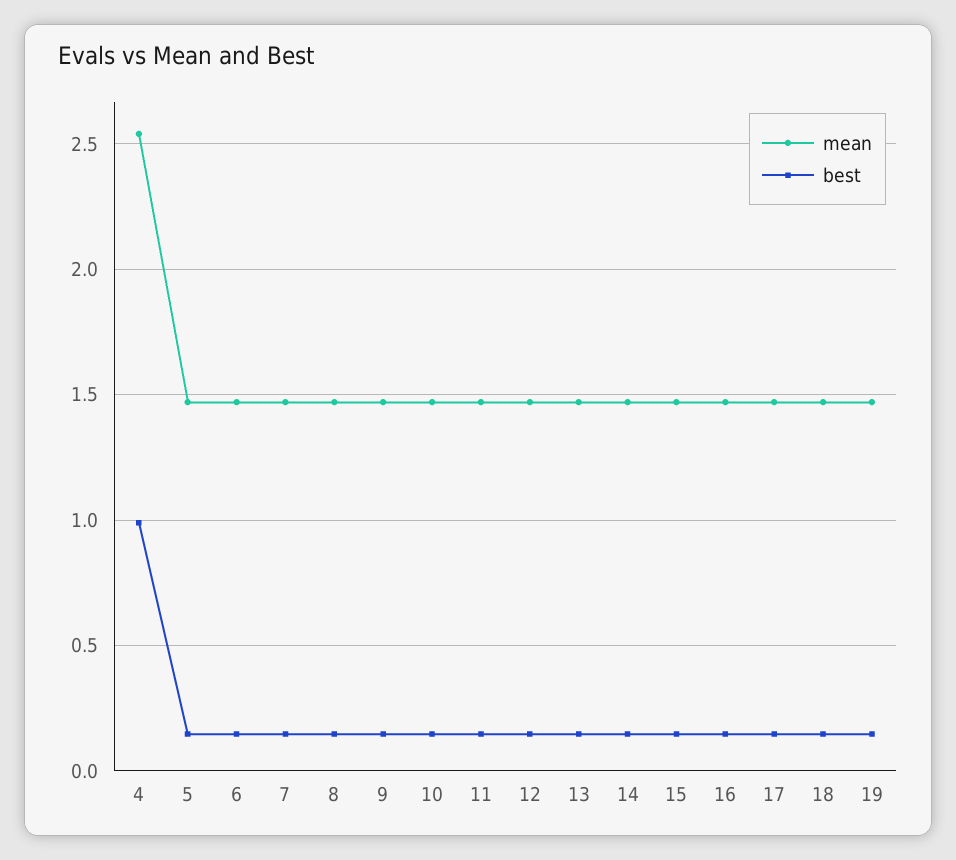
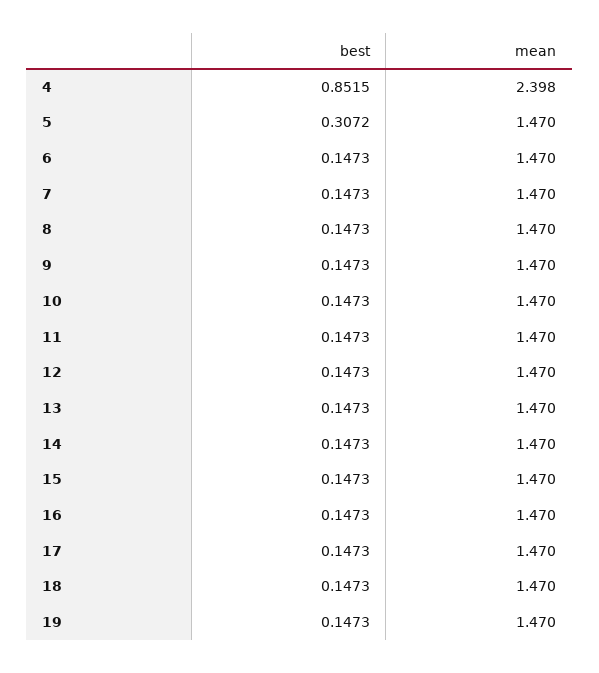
  {
    "mean": {
-     "4": 2.55,
+     "4": 2.398,
      "5": 1.47,
      "6": 1.47,
      "7": 1.47,
      "8": 1.47,
      "9": 1.47,
      "10": 1.47,
      "11": 1.47,
      "12": 1.47,
      "13": 1.47,
      "14": 1.47,
      "15": 1.47,
      "16": 1.47,
      "17": 1.47,
      "18": 1.47,
      "19": 1.47
    },
    "best": {
-     "4": 1,
+     "4": 0.8515,
-     "5": 0.15,
+     "5": 0.3072,
      "6": 0.1473,
      "7": 0.1473,
      "8": 0.1473,
      "9": 0.1473,
      "10": 0.1473,
      "11": 0.1473,
      "12": 0.1473,
      "13": 0.1473,
      "14": 0.1473,
      "15": 0.1473,
      "16": 0.1473,
      "17": 0.1473,
      "18": 0.1473,
      "19": 0.1473
    }
  }

